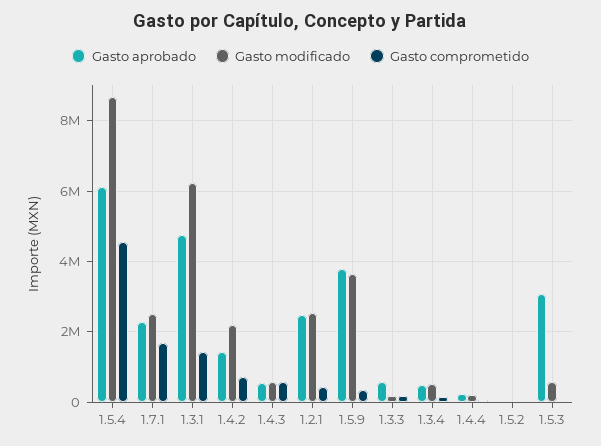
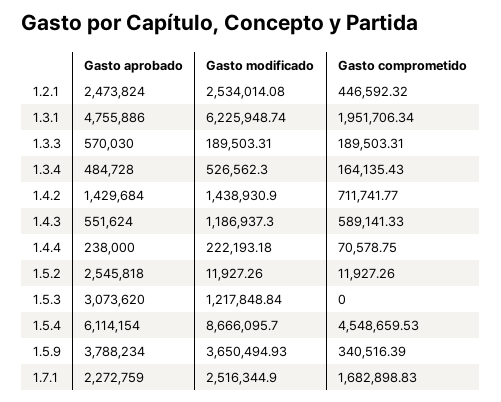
  {
    "Gasto aprobado": {
      "1.5.4": 6114154,
      "1.7.1": 2272759,
      "1.3.1": 4755886,
      "1.4.2": 1429684,
      "1.4.3": 551624,
      "1.2.1": 2473824,
      "1.5.9": 3788234,
      "1.3.3": 570030,
      "1.3.4": 484728,
      "1.4.4": 238000,
-     "1.5.2": 0,
+     "1.5.2": 2545818,
      "1.5.3": 3073620
    },
    "Gasto modificado": {
      "1.5.4": 8666095.7,
      "1.7.1": 2516344.9,
      "1.3.1": 6225948.74,
-     "1.4.2": 2200000,
+     "1.4.2": 1438930.9,
-     "1.4.3": 600000,
+     "1.4.3": 1186937.3,
      "1.2.1": 2534014.08,
      "1.5.9": 3650494.93,
      "1.3.3": 189503.31,
      "1.3.4": 526562.3,
      "1.4.4": 222193.18,
      "1.5.2": 11927.26,
-     "1.5.3": 600000
+     "1.5.3": 1217848.84
    },
    "Gasto comprometido": {
      "1.5.4": 4548659.53,
      "1.7.1": 1682898.83,
-     "1.3.1": 1400000,
+     "1.3.1": 1951706.34,
      "1.4.2": 711741.77,
      "1.4.3": 589141.33,
      "1.2.1": 446592.32,
      "1.5.9": 340516.39,
      "1.3.3": 189503.31,
      "1.3.4": 164135.43,
      "1.4.4": 70578.75,
      "1.5.2": 11927.26,
      "1.5.3": 0
    }
  }

